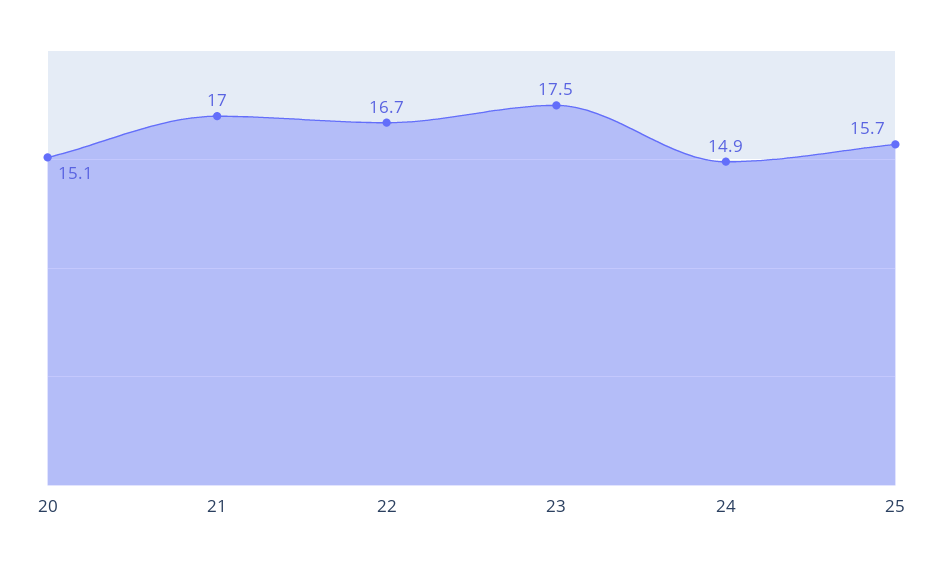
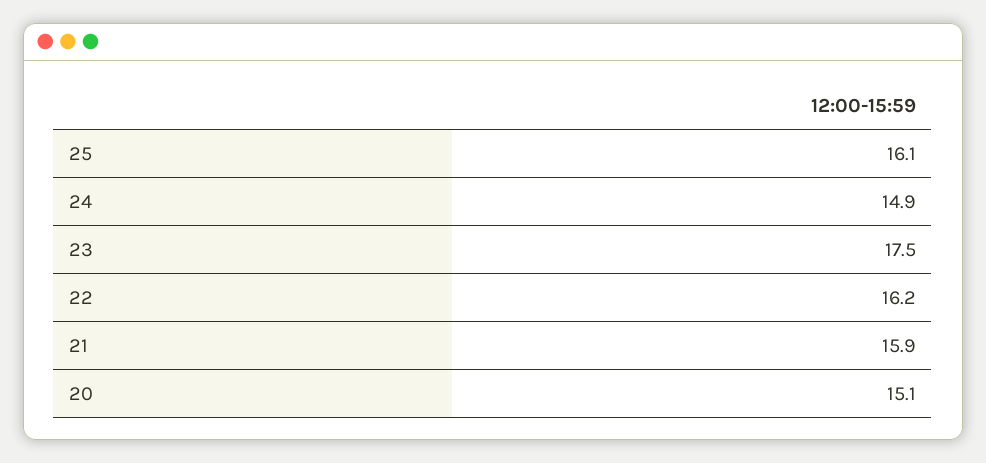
  {
    "20": 15.1,
-   "21": 17,
+   "21": 15.9,
-   "22": 16.7,
+   "22": 16.2,
    "23": 17.5,
    "24": 14.9,
-   "25": 15.7
+   "25": 16.1
  }

